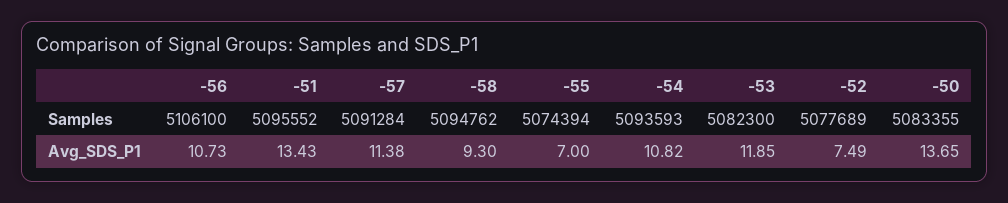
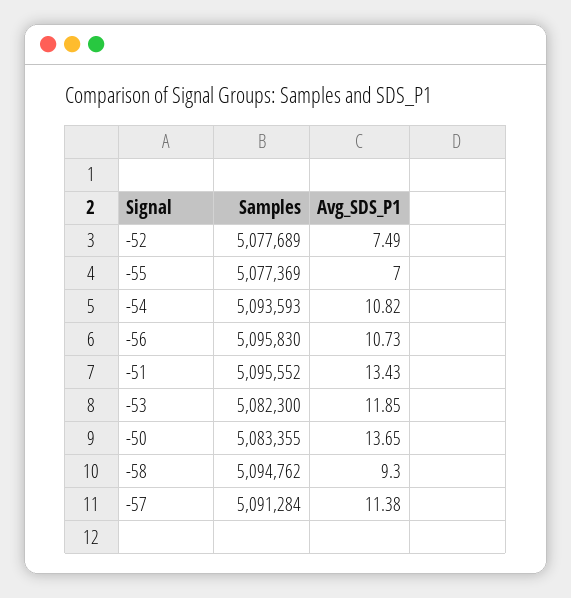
  {
    "-56": {
-     "Samples": 5106100,
+     "Samples": 5095830,
      "Avg_SDS_P1": 10.73
    },
    "-51": {
      "Samples": 5095552,
      "Avg_SDS_P1": 13.43
    },
    "-57": {
      "Samples": 5091284,
      "Avg_SDS_P1": 11.38
    },
    "-58": {
      "Samples": 5094762,
      "Avg_SDS_P1": 9.3
    },
    "-55": {
-     "Samples": 5074394,
+     "Samples": 5077369,
      "Avg_SDS_P1": 7
    },
    "-54": {
      "Samples": 5093593,
      "Avg_SDS_P1": 10.82
    },
    "-53": {
      "Samples": 5082300,
      "Avg_SDS_P1": 11.85
    },
    "-52": {
      "Samples": 5077689,
      "Avg_SDS_P1": 7.49
    },
    "-50": {
      "Samples": 5083355,
      "Avg_SDS_P1": 13.65
    }
  }

